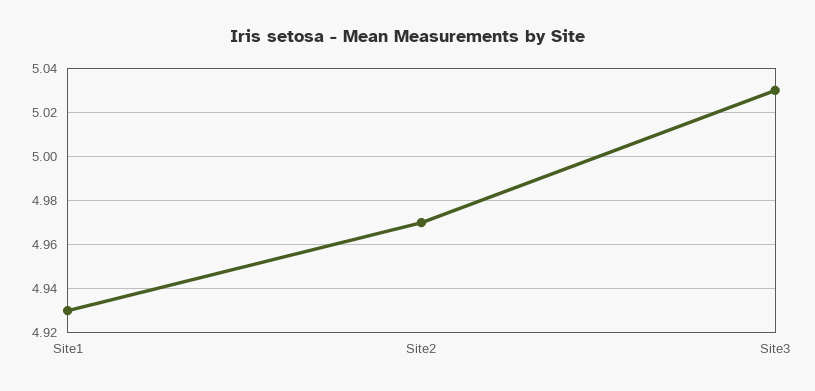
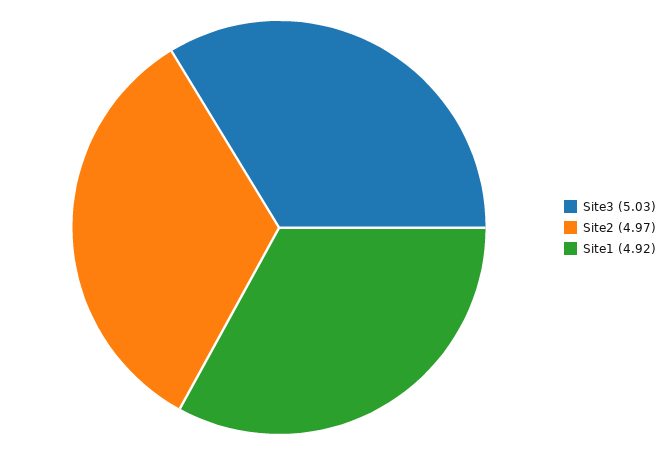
  {
-   "Site1": 4.93,
+   "Site1": 4.92,
    "Site2": 4.97,
    "Site3": 5.03
  }

